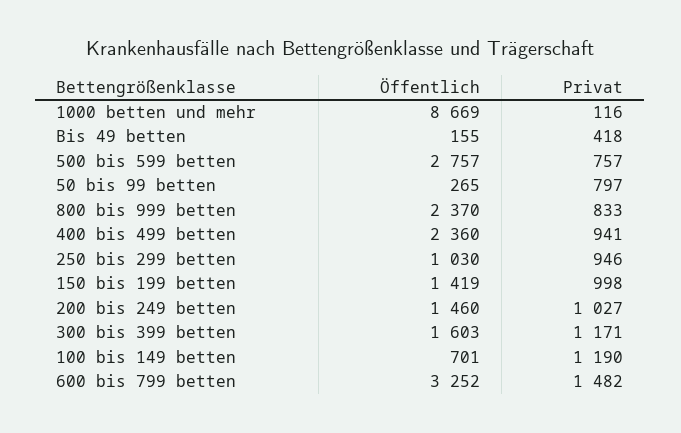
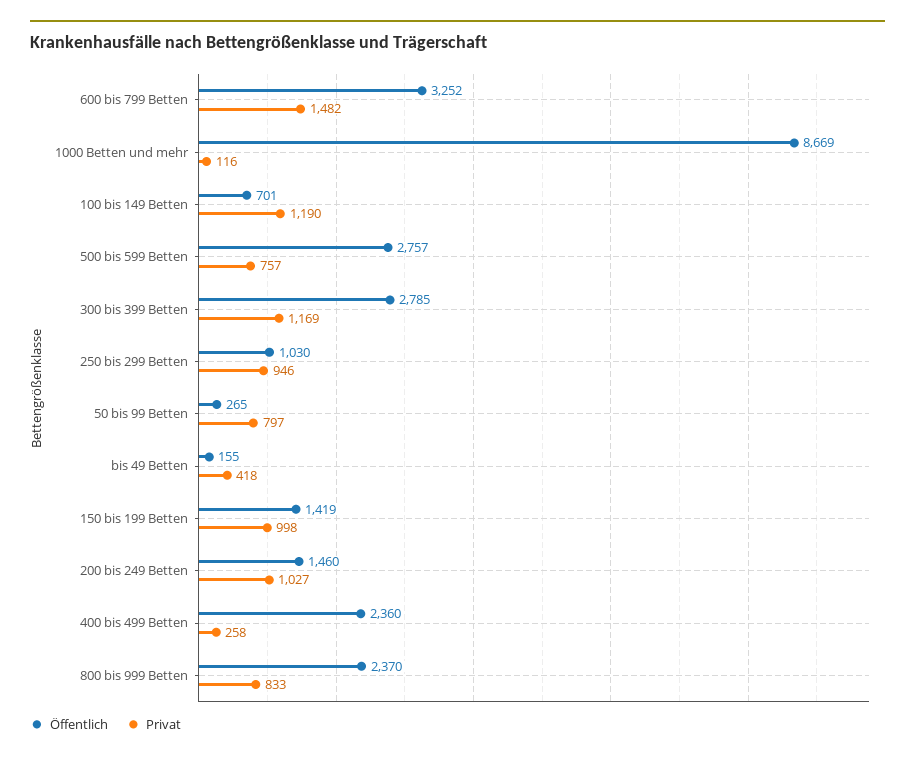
  {
    "Öffentlich": {
      "1000 betten und mehr": 8669,
      "Bis 49 betten": 155,
      "500 bis 599 betten": 2757,
      "50 bis 99 betten": 265,
      "800 bis 999 betten": 2370,
      "400 bis 499 betten": 2360,
      "250 bis 299 betten": 1030,
      "150 bis 199 betten": 1419,
      "200 bis 249 betten": 1460,
-     "300 bis 399 betten": 1603,
+     "300 bis 399 betten": 2785,
      "100 bis 149 betten": 701,
      "600 bis 799 betten": 3252
    },
    "Privat": {
      "1000 betten und mehr": 116,
      "Bis 49 betten": 418,
      "500 bis 599 betten": 757,
      "50 bis 99 betten": 797,
      "800 bis 999 betten": 833,
-     "400 bis 499 betten": 941,
+     "400 bis 499 betten": 258,
      "250 bis 299 betten": 946,
      "150 bis 199 betten": 998,
      "200 bis 249 betten": 1027,
-     "300 bis 399 betten": 1171,
+     "300 bis 399 betten": 1169,
      "100 bis 149 betten": 1190,
      "600 bis 799 betten": 1482
    }
  }

